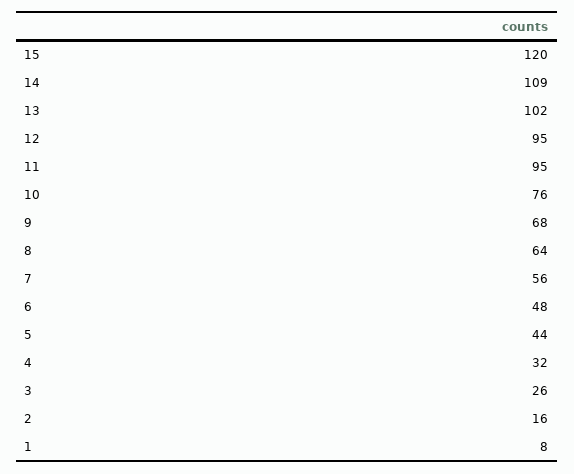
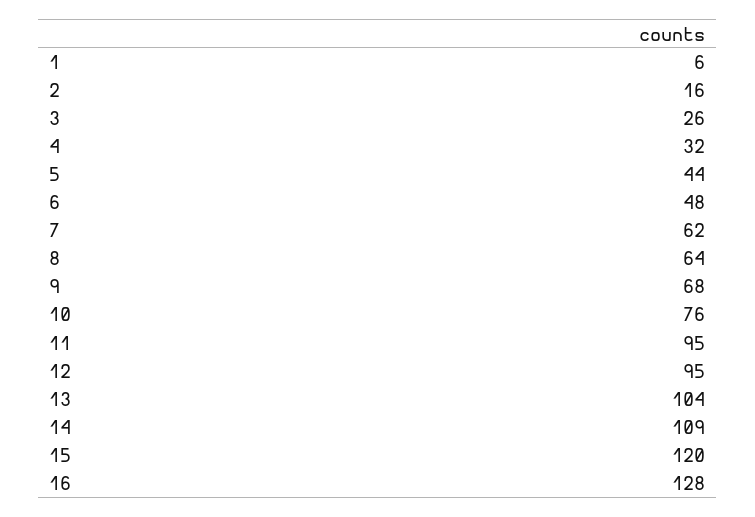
  {
    "15": 120,
    "14": 109,
-   "13": 102,
+   "13": 104,
    "12": 95,
    "11": 95,
    "10": 76,
    "9": 68,
    "8": 64,
-   "7": 56,
+   "7": 62,
    "6": 48,
    "5": 44,
    "4": 32,
    "3": 26,
    "2": 16,
-   "1": 8
+   "1": 6,
+   "16": 128
  }

